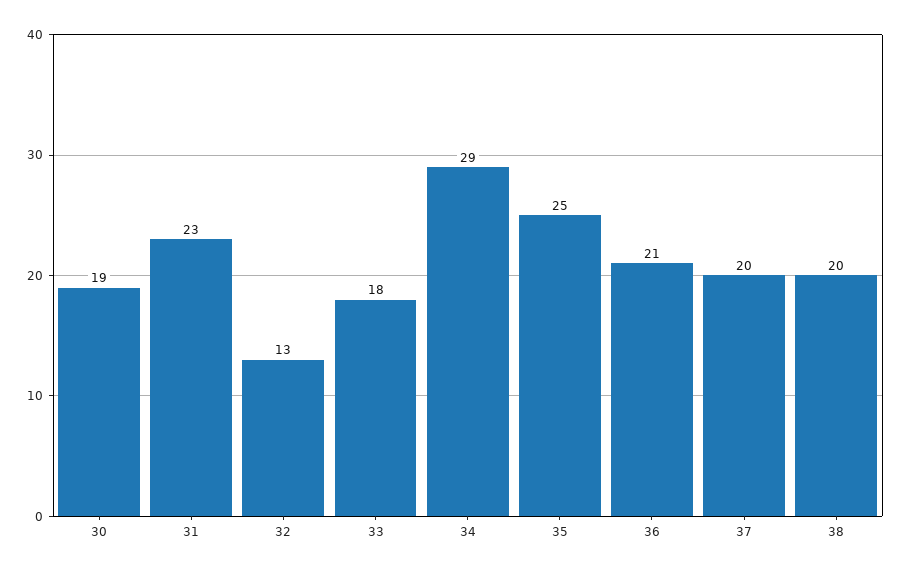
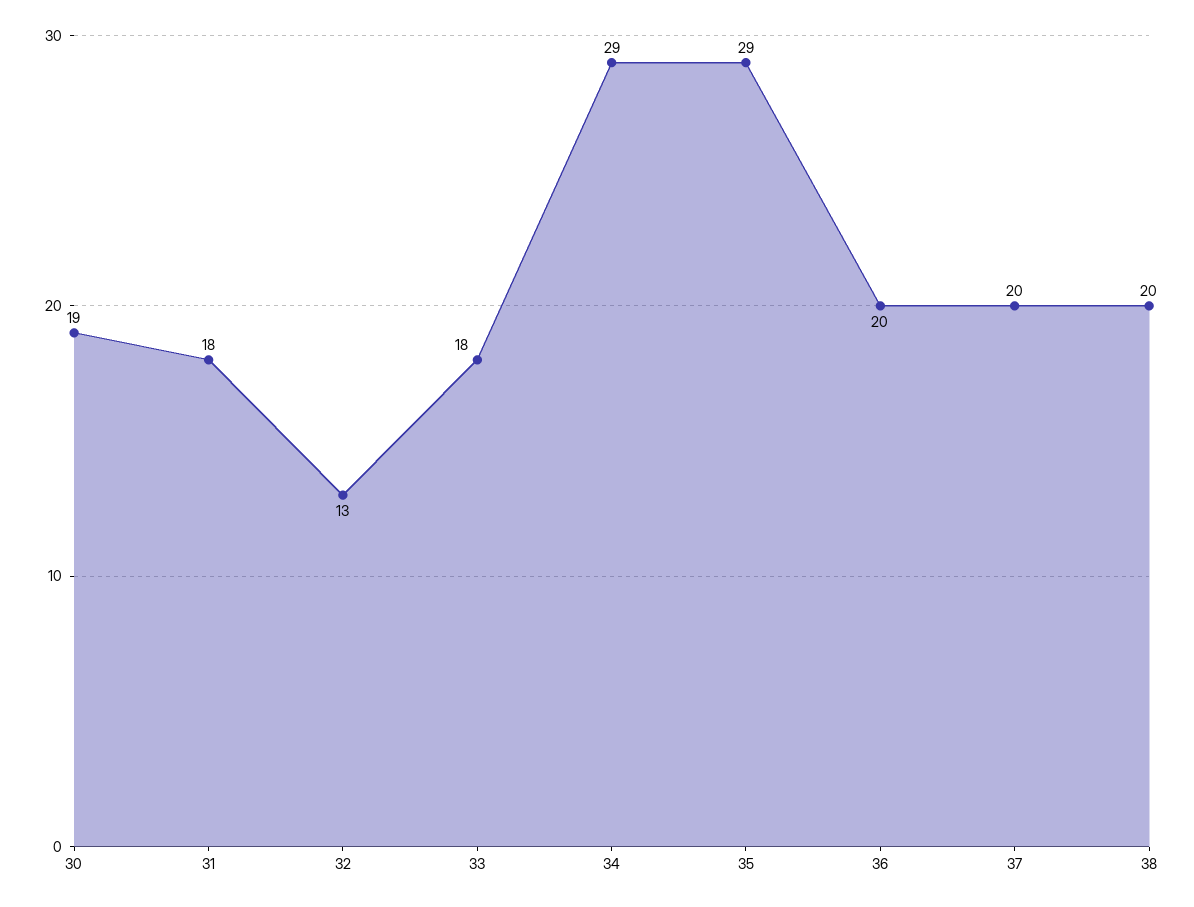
  {
    "30": 19,
-   "31": 23,
+   "31": 18,
    "32": 13,
    "33": 18,
    "34": 29,
-   "35": 25,
+   "35": 29,
-   "36": 21,
+   "36": 20,
    "37": 20,
    "38": 20
  }

